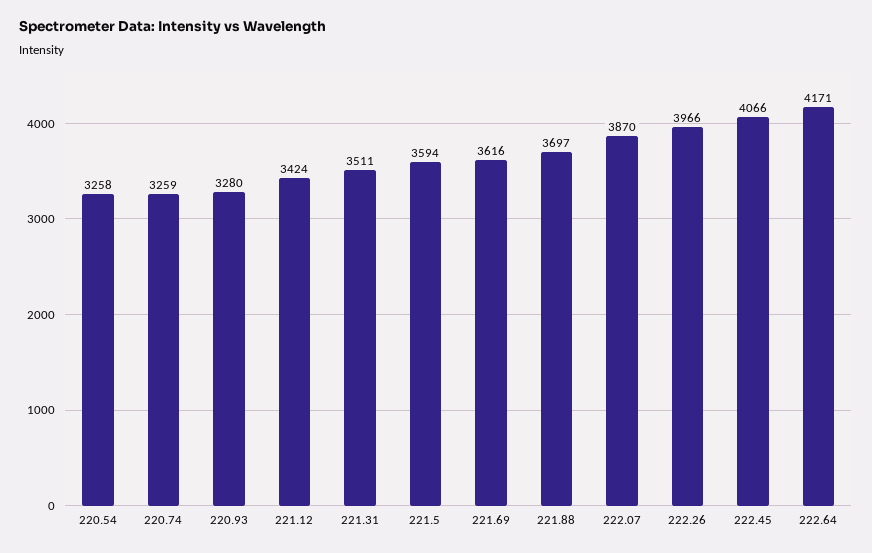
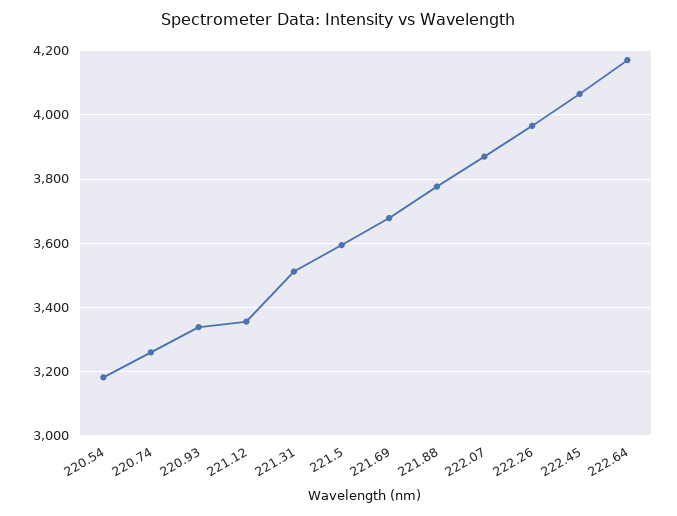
  {
-   "220.54": 3258,
+   "220.54": 3180,
    "220.74": 3259,
-   "220.93": 3280,
+   "220.93": 3340,
-   "221.12": 3424,
+   "221.12": 3360,
    "221.31": 3511,
    "221.5": 3594,
-   "221.69": 3616,
+   "221.69": 3680,
-   "221.88": 3697,
+   "221.88": 3780,
    "222.07": 3870,
    "222.26": 3966,
    "222.45": 4066,
    "222.64": 4171
  }

